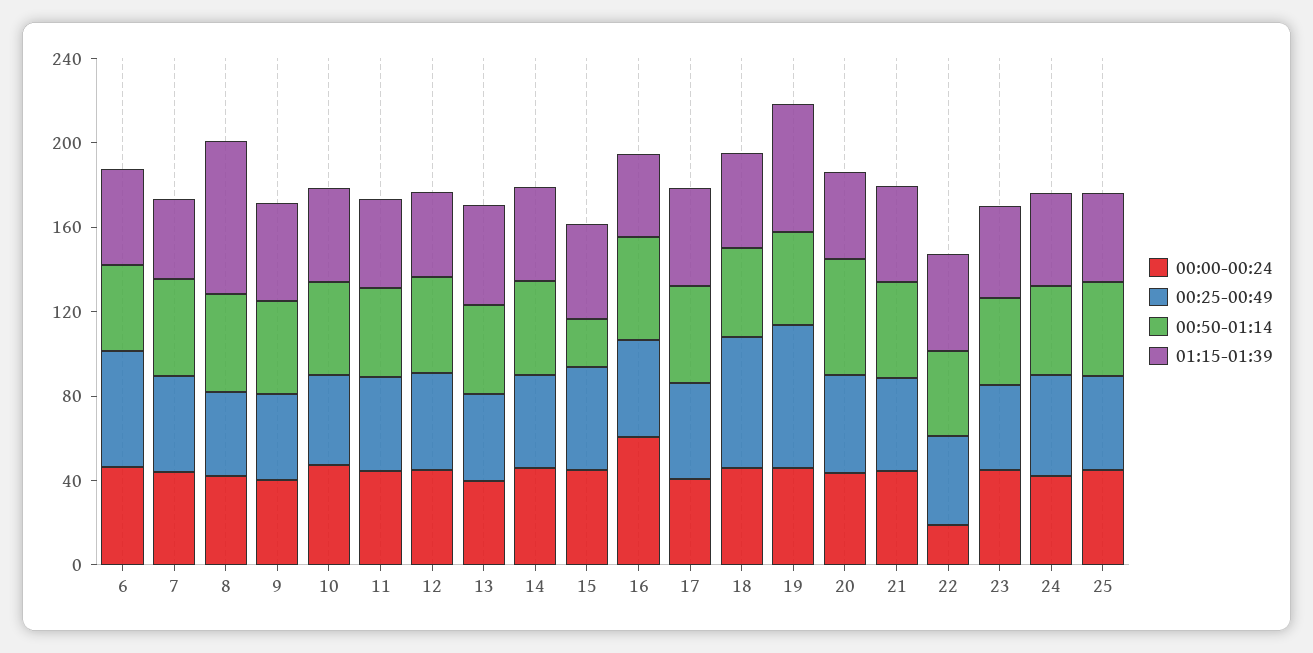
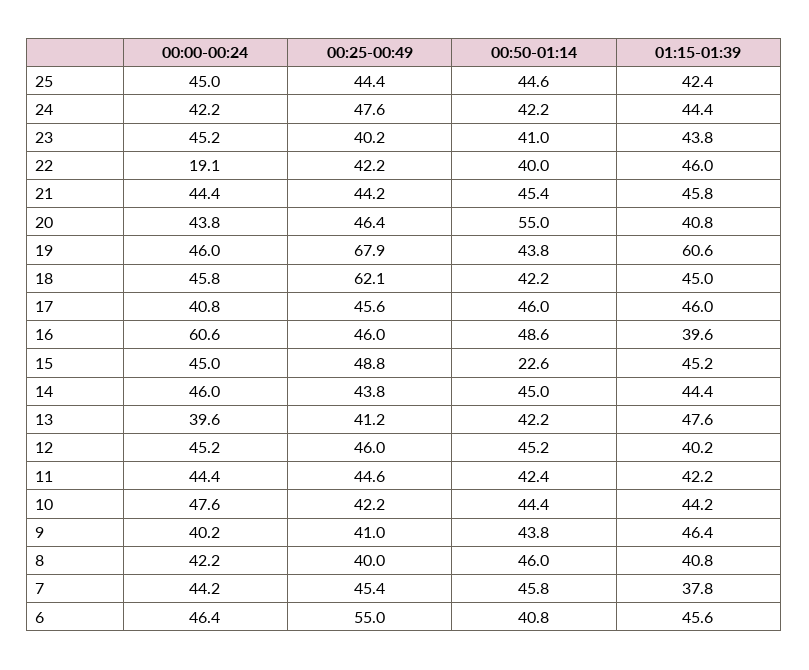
  {
    "00:00-00:24": {
      "6": 46.4,
      "7": 44.2,
      "8": 42.2,
      "9": 40.2,
      "10": 47.6,
      "11": 44.4,
      "12": 45.2,
      "13": 39.6,
      "14": 46,
      "15": 45,
      "16": 60.6,
      "17": 40.8,
      "18": 45.8,
      "19": 46,
      "20": 43.8,
      "21": 44.4,
      "22": 19.1,
      "23": 45.2,
      "24": 42.2,
      "25": 45
    },
    "00:25-00:49": {
      "6": 55,
      "7": 45.4,
      "8": 40,
      "9": 41,
      "10": 42.2,
      "11": 44.6,
      "12": 46,
      "13": 41.2,
      "14": 43.8,
      "15": 48.8,
      "16": 46,
      "17": 45.6,
      "18": 62.1,
      "19": 67.9,
      "20": 46.4,
      "21": 44.2,
      "22": 42.2,
      "23": 40.2,
      "24": 47.6,
      "25": 44.4
    },
    "00:50-01:14": {
      "6": 40.8,
      "7": 45.8,
      "8": 46,
      "9": 43.8,
      "10": 44.4,
      "11": 42.4,
      "12": 45.2,
      "13": 42.2,
      "14": 45,
      "15": 22.6,
      "16": 48.6,
      "17": 46,
      "18": 42.2,
      "19": 43.8,
      "20": 55,
      "21": 45.4,
      "22": 40,
      "23": 41,
      "24": 42.2,
      "25": 44.6
    },
    "01:15-01:39": {
      "6": 45.6,
      "7": 37.8,
-     "8": 70,
+     "8": 40.8,
      "9": 46.4,
      "10": 44.2,
      "11": 42.2,
      "12": 40.2,
      "13": 47.6,
      "14": 44.4,
      "15": 45.2,
      "16": 39.6,
      "17": 46,
      "18": 45,
      "19": 60.6,
      "20": 40.8,
      "21": 45.8,
      "22": 46,
      "23": 43.8,
      "24": 44.4,
      "25": 42.4
    }
  }

